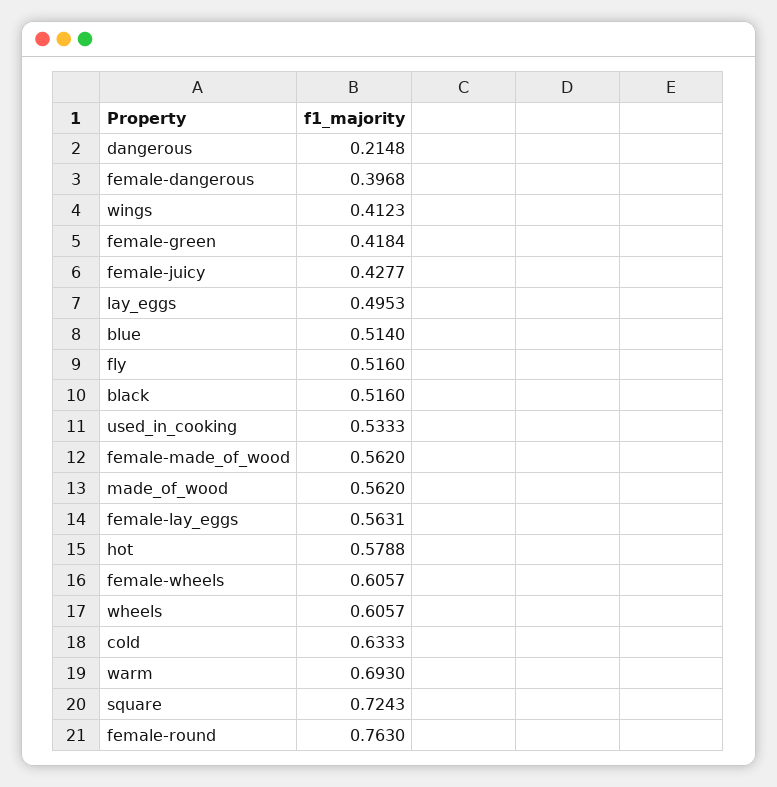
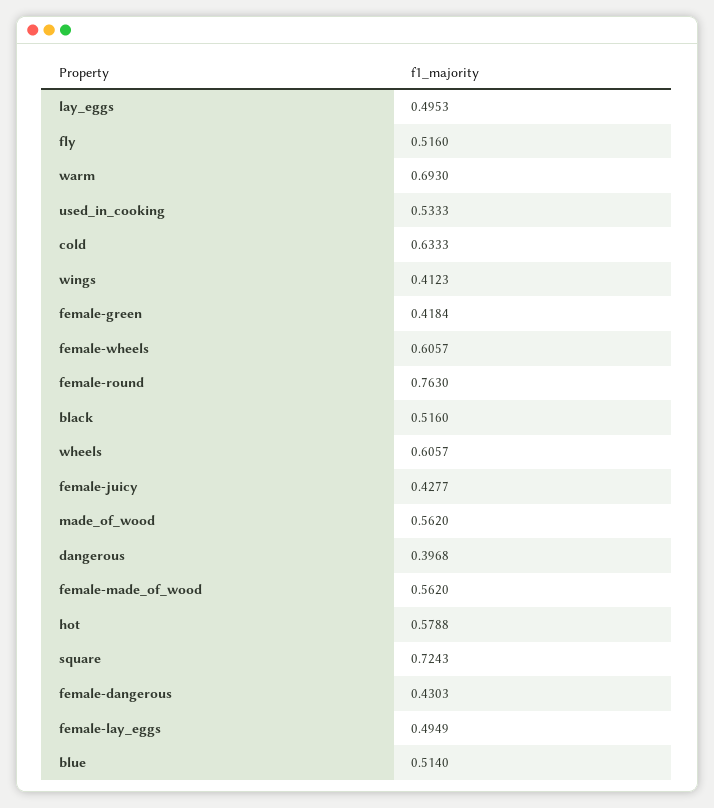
  {
-   "dangerous": 0.2148,
+   "dangerous": 0.3968,
-   "female-dangerous": 0.3968,
+   "female-dangerous": 0.4303,
    "wings": 0.4123,
    "female-green": 0.4184,
    "female-juicy": 0.4277,
    "lay_eggs": 0.4953,
    "blue": 0.514,
    "fly": 0.516,
    "black": 0.516,
    "used_in_cooking": 0.5333,
    "female-made_of_wood": 0.562,
    "made_of_wood": 0.562,
-   "female-lay_eggs": 0.5631,
+   "female-lay_eggs": 0.4949,
    "hot": 0.5788,
    "female-wheels": 0.6057,
    "wheels": 0.6057,
    "cold": 0.6333,
    "warm": 0.693,
    "square": 0.7243,
    "female-round": 0.763
  }

